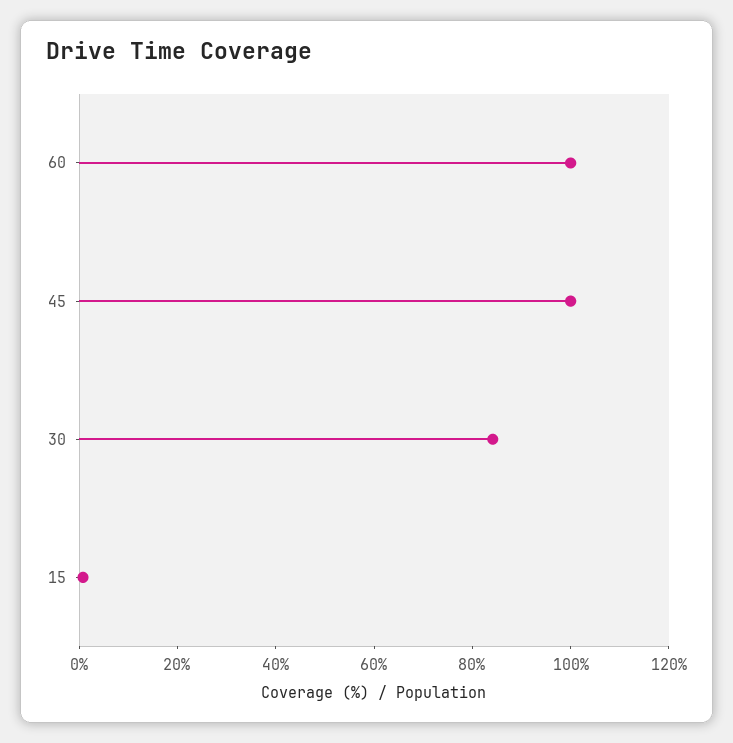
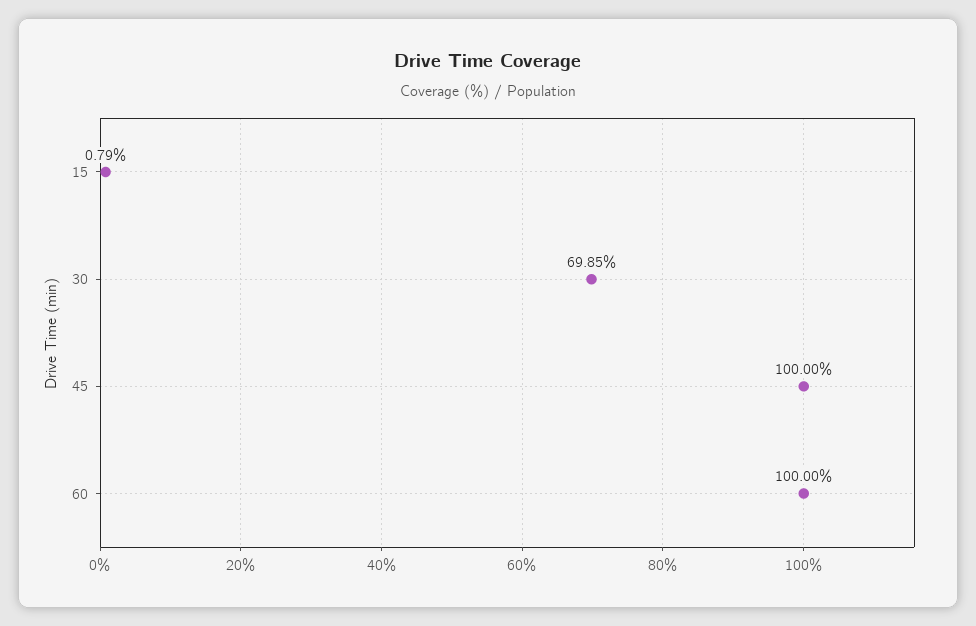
  {
    "60": 100,
    "45": 100,
-   "30": 85,
+   "30": 69.85,
    "15": 0.79
  }

